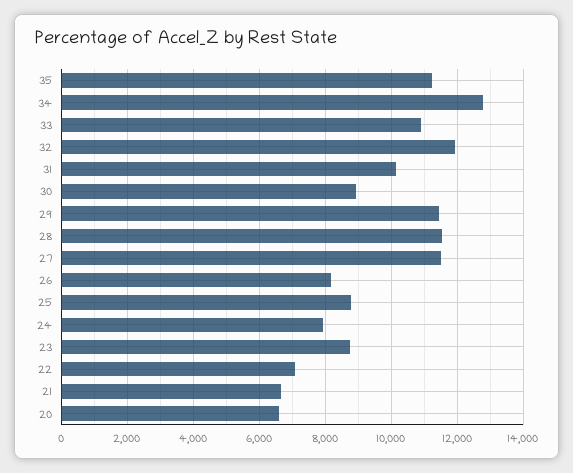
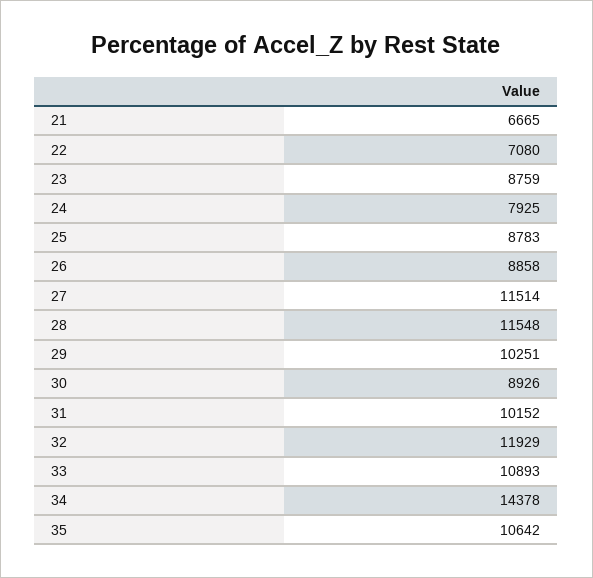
  {
-   "35": 11200,
+   "35": 10642,
-   "34": 12800,
+   "34": 14378,
    "33": 10893,
    "32": 11929,
    "31": 10152,
    "30": 8926,
-   "29": 11400,
+   "29": 10251,
    "28": 11548,
    "27": 11514,
-   "26": 8200,
+   "26": 8858,
    "25": 8783,
    "24": 7925,
    "23": 8759,
    "22": 7080,
-   "21": 6665,
+   "21": 6665
-   "20": 6600
  }

